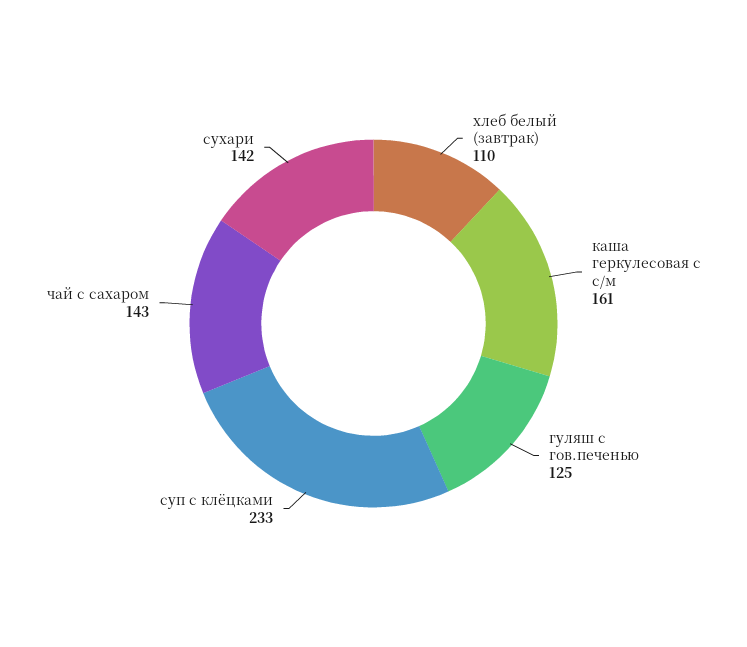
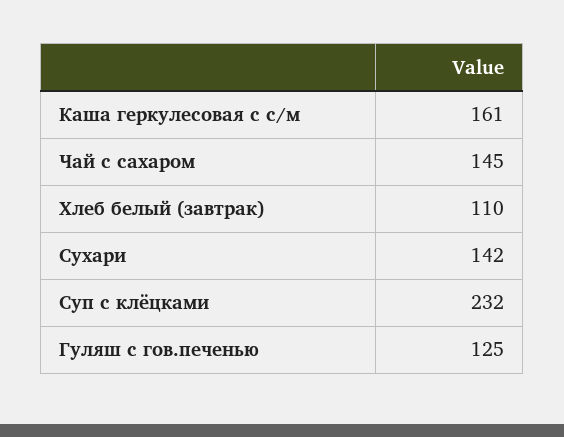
  {
    "хлеб белый (завтрак)": 110,
    "каша геркулесовая с с/м": 161,
    "гуляш с гов.печенью": 125,
-   "суп с клёцками": 233,
+   "суп с клёцками": 232,
-   "чай с сахаром": 143,
+   "чай с сахаром": 145,
    "сухари": 142
  }

